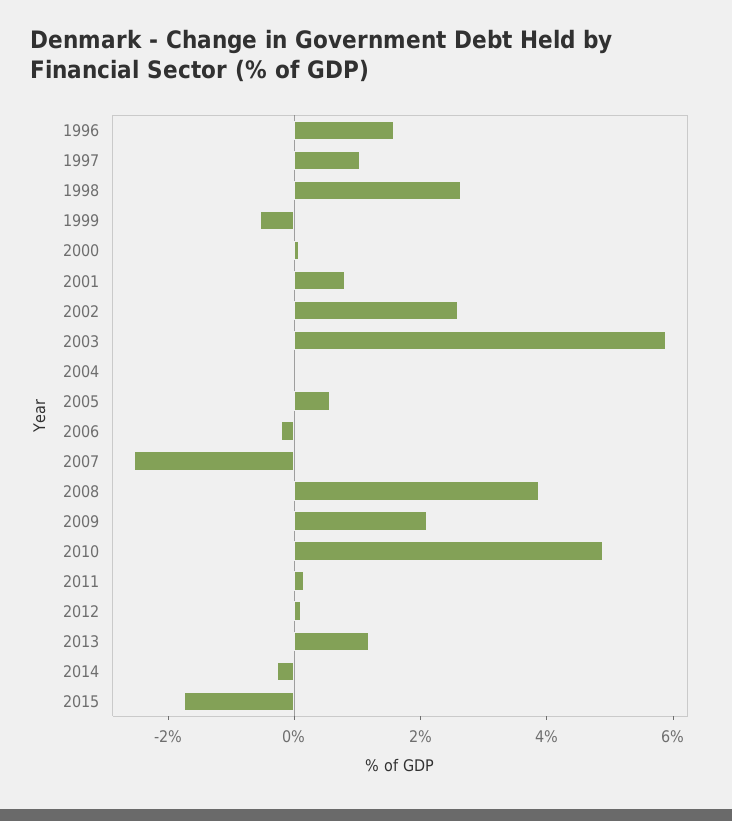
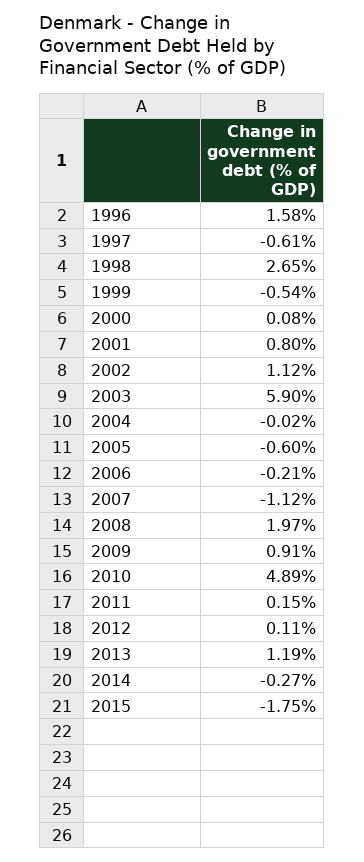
  {
    "1996": 1.58,
-   "1997": 1,
+   "1997": -0.61,
    "1998": 2.65,
    "1999": -0.54,
    "2000": 0.08,
    "2001": 0.8,
-   "2002": 2.5,
+   "2002": 1.12,
    "2003": 5.9,
    "2004": -0.02,
-   "2005": 0.5,
+   "2005": -0.6,
    "2006": -0.21,
-   "2007": -2.5,
+   "2007": -1.12,
-   "2008": 4,
+   "2008": 1.97,
-   "2009": 2,
+   "2009": 0.91,
    "2010": 4.89,
    "2011": 0.15,
    "2012": 0.11,
    "2013": 1.19,
    "2014": -0.27,
    "2015": -1.75
  }

